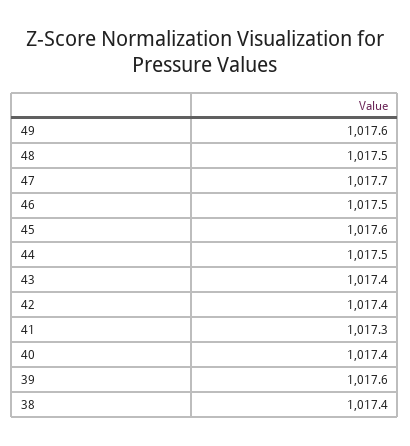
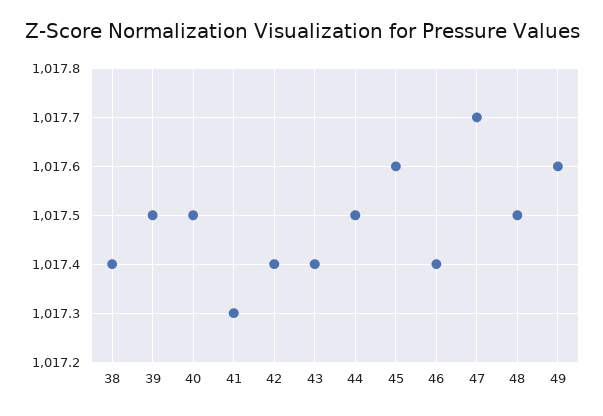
  {
    "49": 1017.6,
    "48": 1017.5,
    "47": 1017.7,
-   "46": 1017.5,
+   "46": 1017.4,
    "45": 1017.6,
    "44": 1017.5,
    "43": 1017.4,
    "42": 1017.4,
    "41": 1017.3,
-   "40": 1017.4,
+   "40": 1017.5,
-   "39": 1017.6,
+   "39": 1017.5,
    "38": 1017.4
  }

